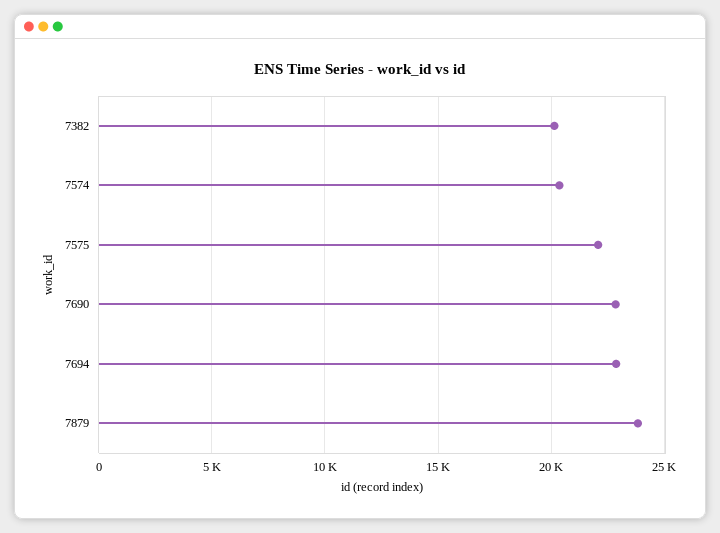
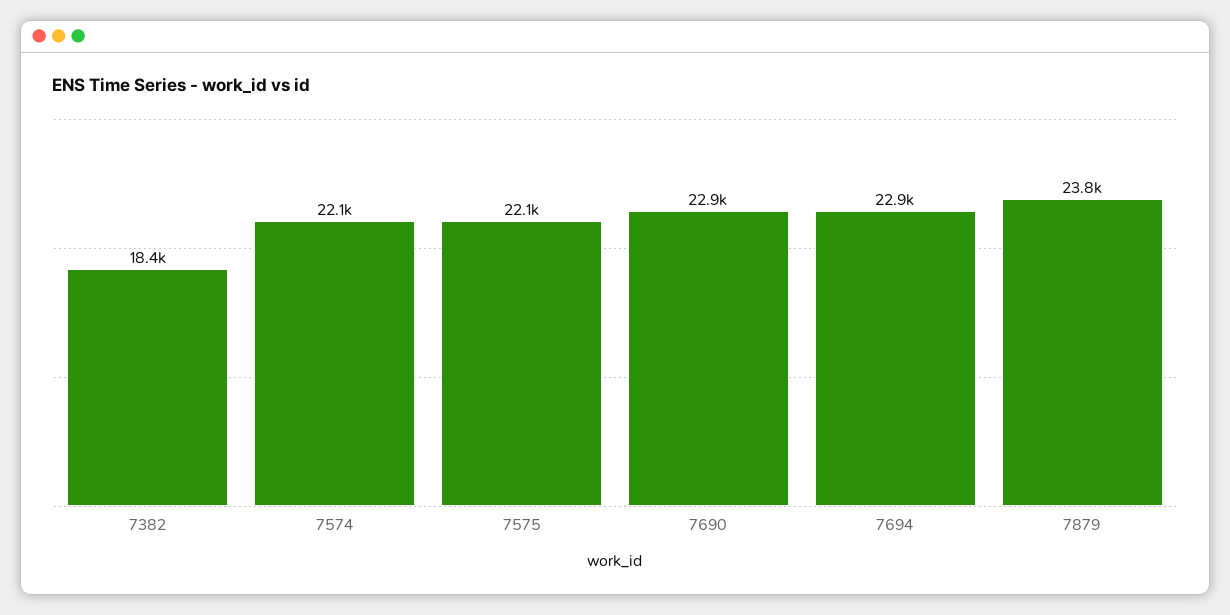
  {
-   "7382": 20000,
+   "7382": 18400,
-   "7574": 20500,
+   "7574": 22100,
    "7575": 22100,
    "7690": 22900,
    "7694": 22900,
    "7879": 23800
  }

